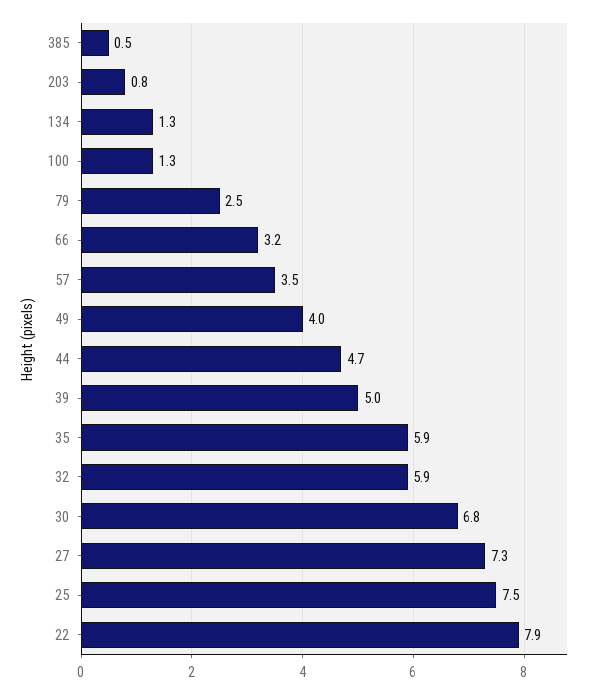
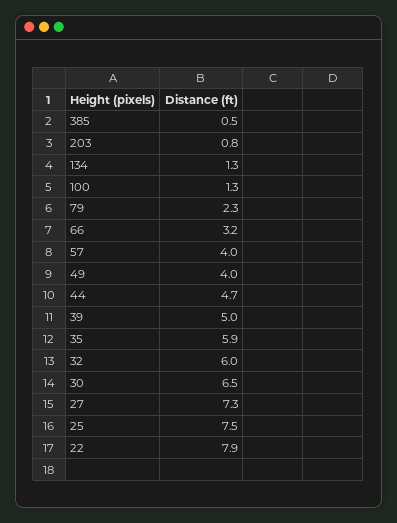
  {
    "385": 0.5,
    "203": 0.8,
    "134": 1.3,
    "100": 1.3,
-   "79": 2.5,
+   "79": 2.3,
    "66": 3.2,
-   "57": 3.5,
+   "57": 4,
    "49": 4,
    "44": 4.7,
    "39": 5,
    "35": 5.9,
-   "32": 5.9,
+   "32": 6,
-   "30": 6.8,
+   "30": 6.5,
    "27": 7.3,
    "25": 7.5,
    "22": 7.9
  }

